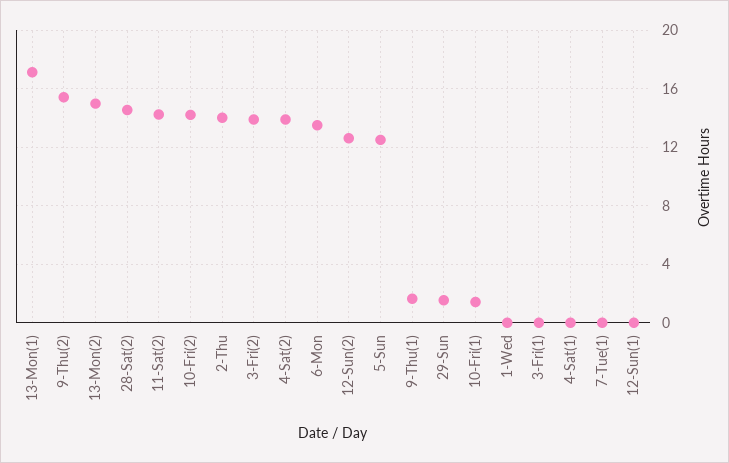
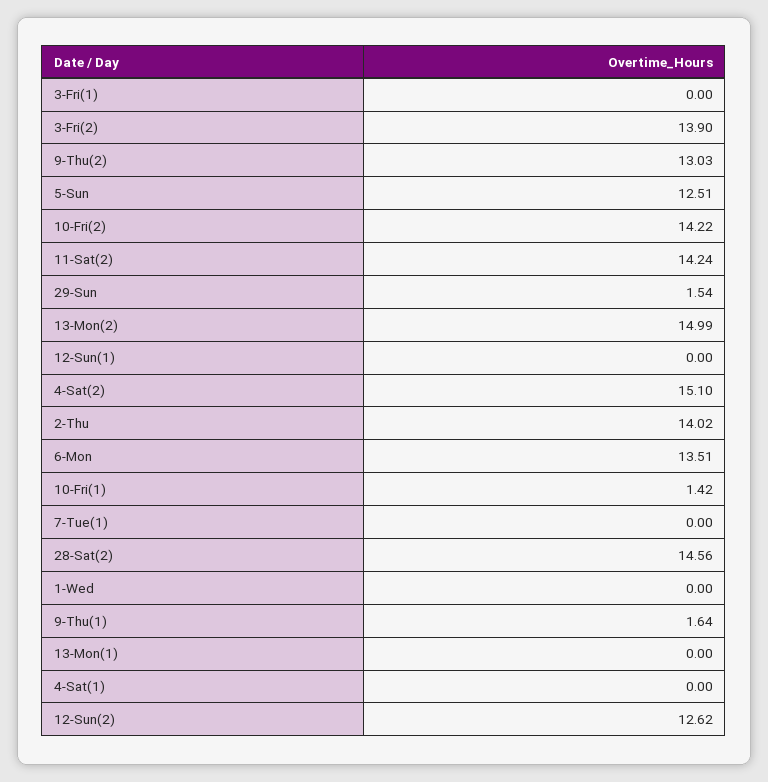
  {
-   "13-Mon(1)": 17,
+   "13-Mon(1)": 0,
-   "9-Thu(2)": 15.5,
+   "9-Thu(2)": 13.03,
    "13-Mon(2)": 14.99,
    "28-Sat(2)": 14.56,
    "11-Sat(2)": 14.24,
    "10-Fri(2)": 14.22,
    "2-Thu": 14.02,
    "3-Fri(2)": 13.9,
-   "4-Sat(2)": 14,
+   "4-Sat(2)": 15.1,
    "6-Mon": 13.51,
    "12-Sun(2)": 12.62,
    "5-Sun": 12.51,
    "9-Thu(1)": 1.64,
    "29-Sun": 1.54,
    "10-Fri(1)": 1.42,
    "1-Wed": 0,
    "3-Fri(1)": 0,
    "4-Sat(1)": 0,
    "7-Tue(1)": 0,
    "12-Sun(1)": 0
  }

